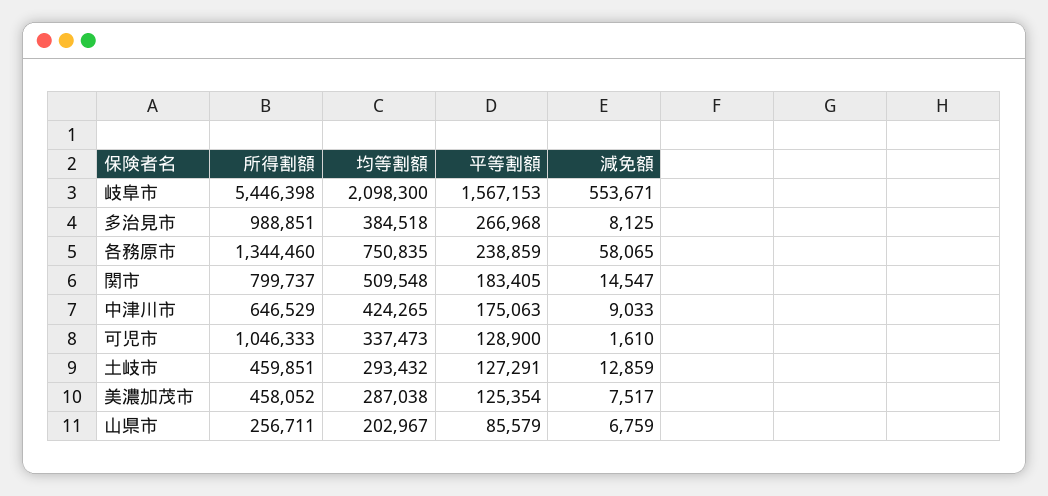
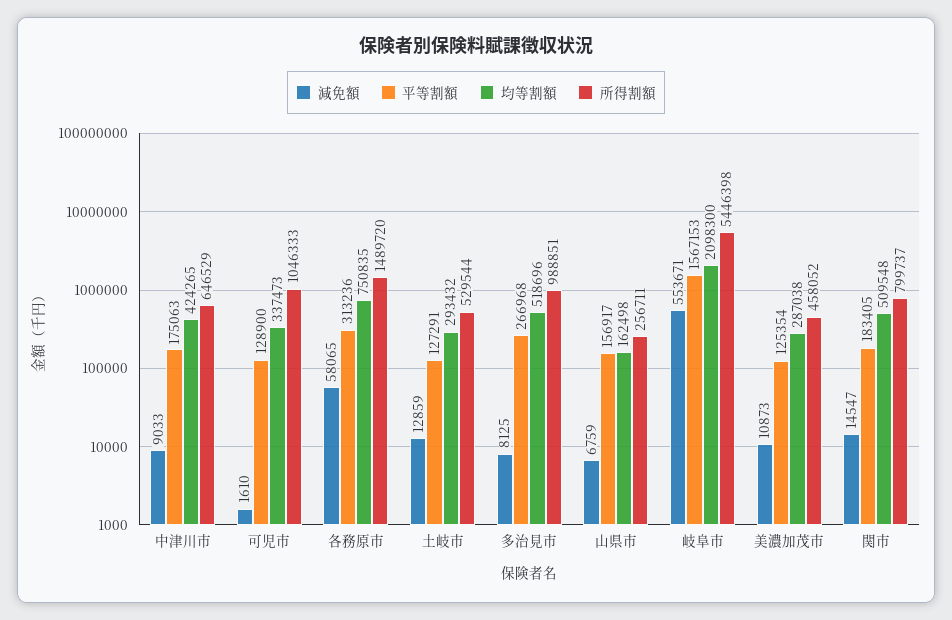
  {
    "所得割額": {
      "岐阜市": 5446398,
      "多治見市": 988851,
-     "各務原市": 1344460,
+     "各務原市": 1489720,
      "関市": 799737,
      "中津川市": 646529,
      "可児市": 1046333,
-     "土岐市": 459851,
+     "土岐市": 529544,
      "美濃加茂市": 458052,
      "山県市": 256711
    },
    "均等割額": {
      "岐阜市": 2098300,
-     "多治見市": 384518,
+     "多治見市": 518696,
      "各務原市": 750835,
      "関市": 509548,
      "中津川市": 424265,
      "可児市": 337473,
      "土岐市": 293432,
      "美濃加茂市": 287038,
-     "山県市": 202967
+     "山県市": 162498
    },
    "平等割額": {
      "岐阜市": 1567153,
      "多治見市": 266968,
-     "各務原市": 238859,
+     "各務原市": 313236,
      "関市": 183405,
      "中津川市": 175063,
      "可児市": 128900,
      "土岐市": 127291,
      "美濃加茂市": 125354,
-     "山県市": 85579
+     "山県市": 156917
    },
    "減免額": {
      "岐阜市": 553671,
      "多治見市": 8125,
      "各務原市": 58065,
      "関市": 14547,
      "中津川市": 9033,
      "可児市": 1610,
      "土岐市": 12859,
-     "美濃加茂市": 7517,
+     "美濃加茂市": 10873,
      "山県市": 6759
    }
  }

